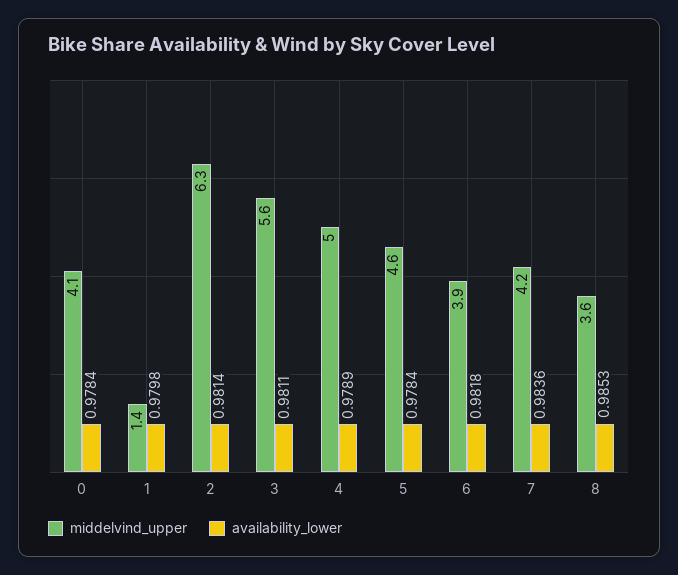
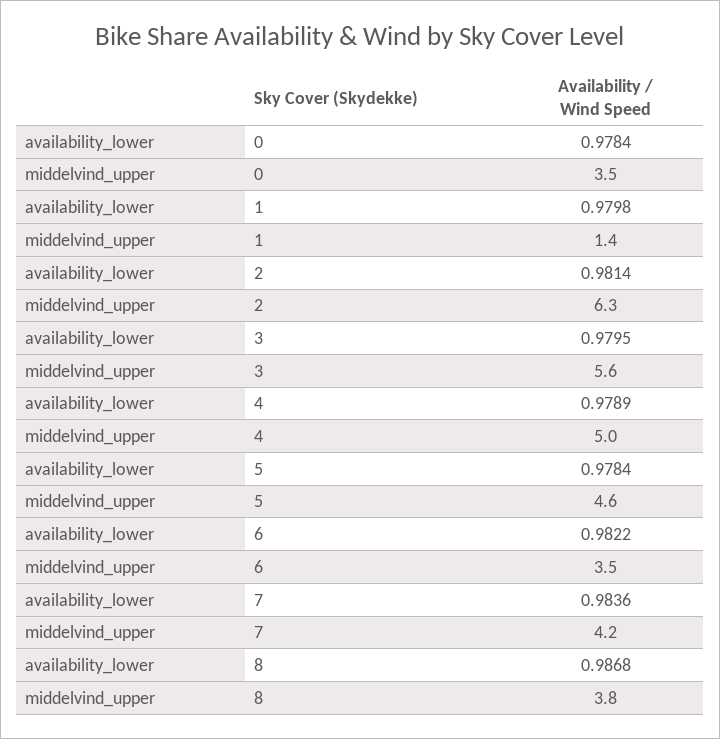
  {
    "middelvind_upper": {
-     "0": 4.1,
+     "0": 3.5,
      "1": 1.4,
      "2": 6.3,
      "3": 5.6,
      "4": 5,
      "5": 4.6,
-     "6": 3.9,
+     "6": 3.5,
      "7": 4.2,
-     "8": 3.6
+     "8": 3.8
    },
    "availability_lower": {
      "0": 0.9784,
      "1": 0.9798,
      "2": 0.9814,
-     "3": 0.9811,
+     "3": 0.9795,
      "4": 0.9789,
      "5": 0.9784,
-     "6": 0.9818,
+     "6": 0.9822,
      "7": 0.9836,
-     "8": 0.9853
+     "8": 0.9868
    }
  }

